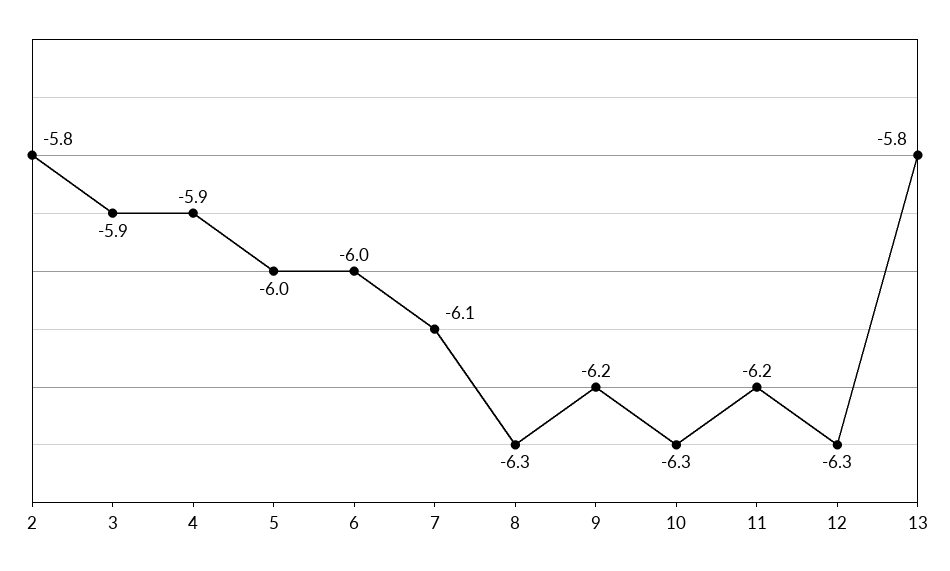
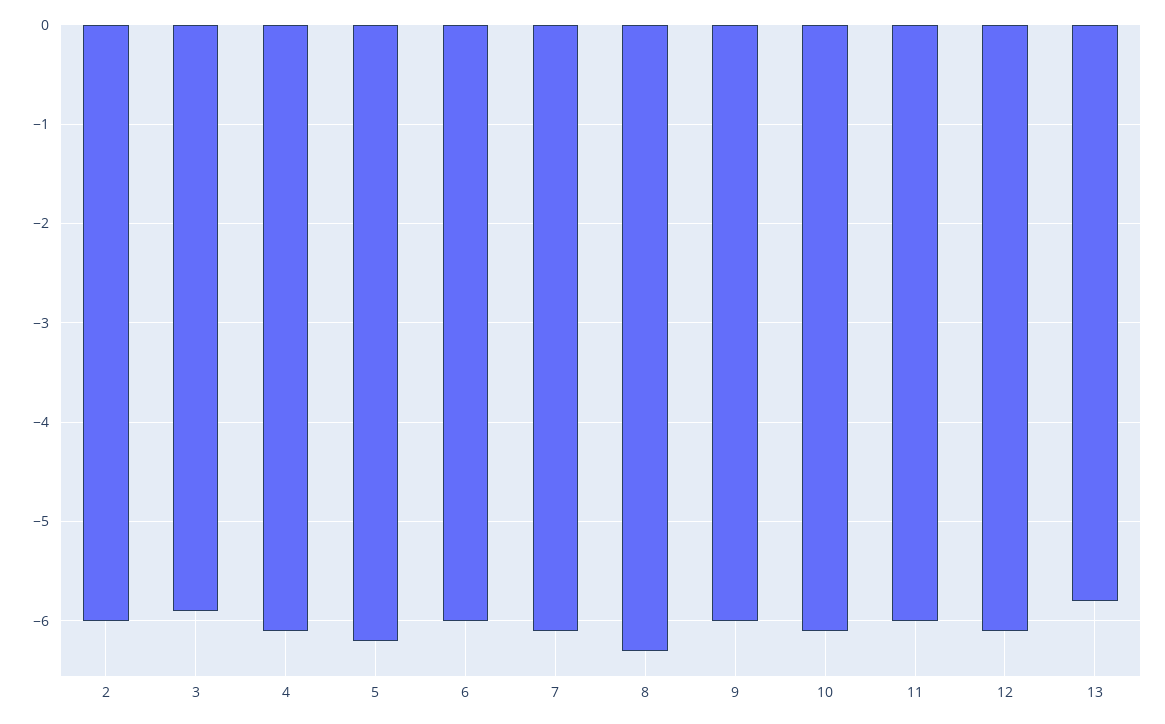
  {
-   "2": -5.8,
+   "2": -6,
    "3": -5.9,
-   "4": -5.9,
+   "4": -6.1,
-   "5": -6,
+   "5": -6.2,
    "6": -6,
    "7": -6.1,
    "8": -6.3,
-   "9": -6.2,
+   "9": -6,
-   "10": -6.3,
+   "10": -6.1,
-   "11": -6.2,
+   "11": -6,
-   "12": -6.3,
+   "12": -6.1,
    "13": -5.8
  }

